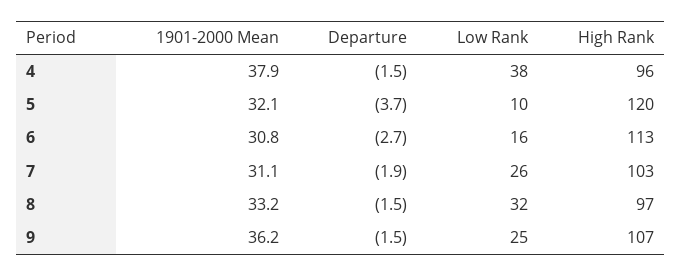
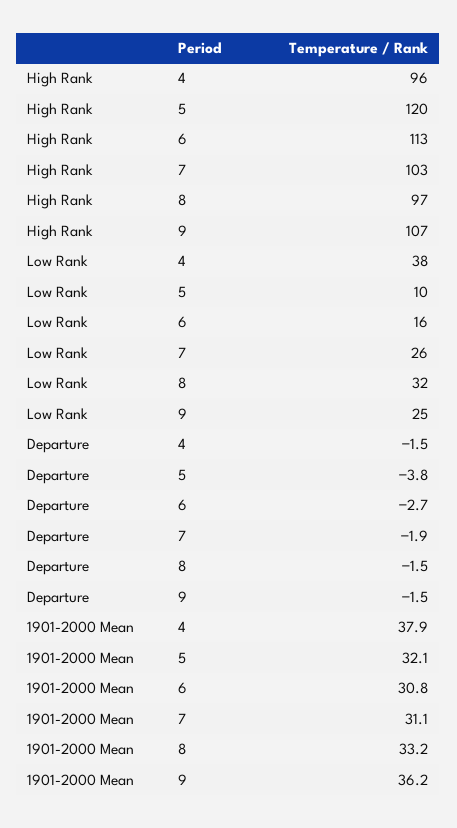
  {
    "1901-2000 Mean": {
      "4": 37.9,
      "5": 32.1,
      "6": 30.8,
      "7": 31.1,
      "8": 33.2,
      "9": 36.2
    },
    "Departure": {
      "4": -1.5,
-     "5": -3.7,
+     "5": -3.8,
      "6": -2.7,
      "7": -1.9,
      "8": -1.5,
      "9": -1.5
    },
    "Low Rank": {
      "4": 38,
      "5": 10,
      "6": 16,
      "7": 26,
      "8": 32,
      "9": 25
    },
    "High Rank": {
      "4": 96,
      "5": 120,
      "6": 113,
      "7": 103,
      "8": 97,
      "9": 107
    }
  }

